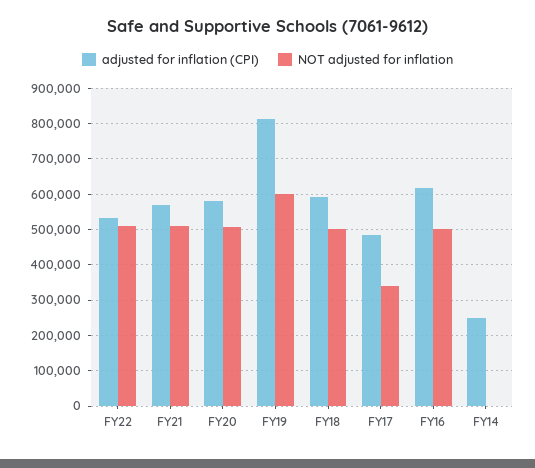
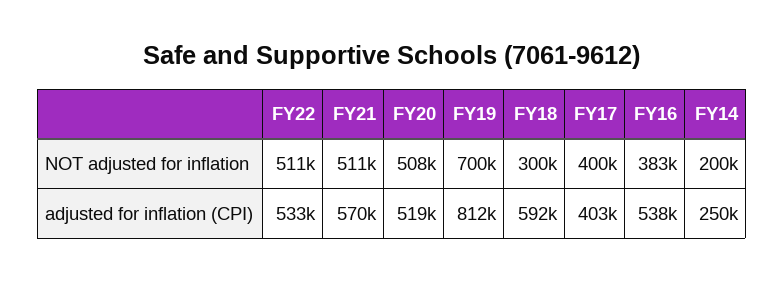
  {
    "adjusted for inflation (CPI)": {
      "FY22": 533000,
      "FY21": 570000,
-     "FY20": 580000,
+     "FY20": 519000,
      "FY19": 812000,
      "FY18": 592000,
-     "FY17": 480000,
+     "FY17": 403000,
-     "FY16": 620000,
+     "FY16": 538000,
      "FY14": 250000
    },
    "NOT adjusted for inflation": {
      "FY22": 511000,
      "FY21": 511000,
      "FY20": 508000,
-     "FY19": 600000,
+     "FY19": 700000,
-     "FY18": 500000,
+     "FY18": 300000,
-     "FY17": 340000,
+     "FY17": 400000,
-     "FY16": 500000,
+     "FY16": 383000,
-     "FY14": 0
+     "FY14": 200000
    }
  }

